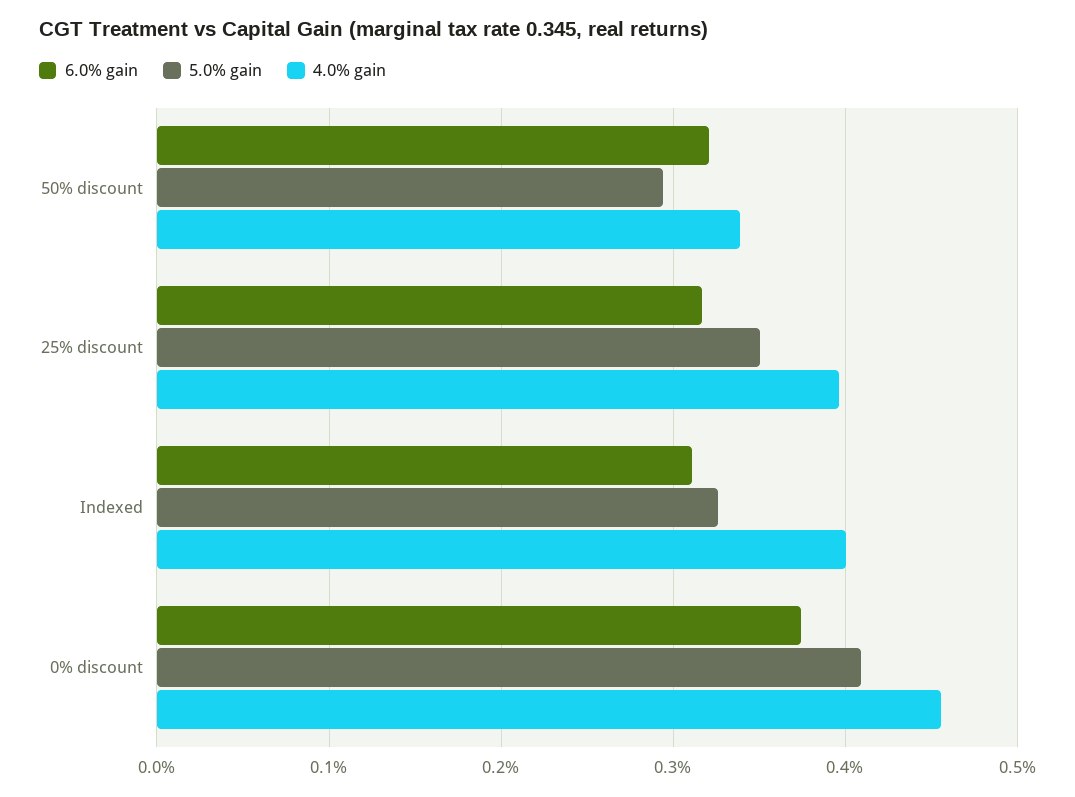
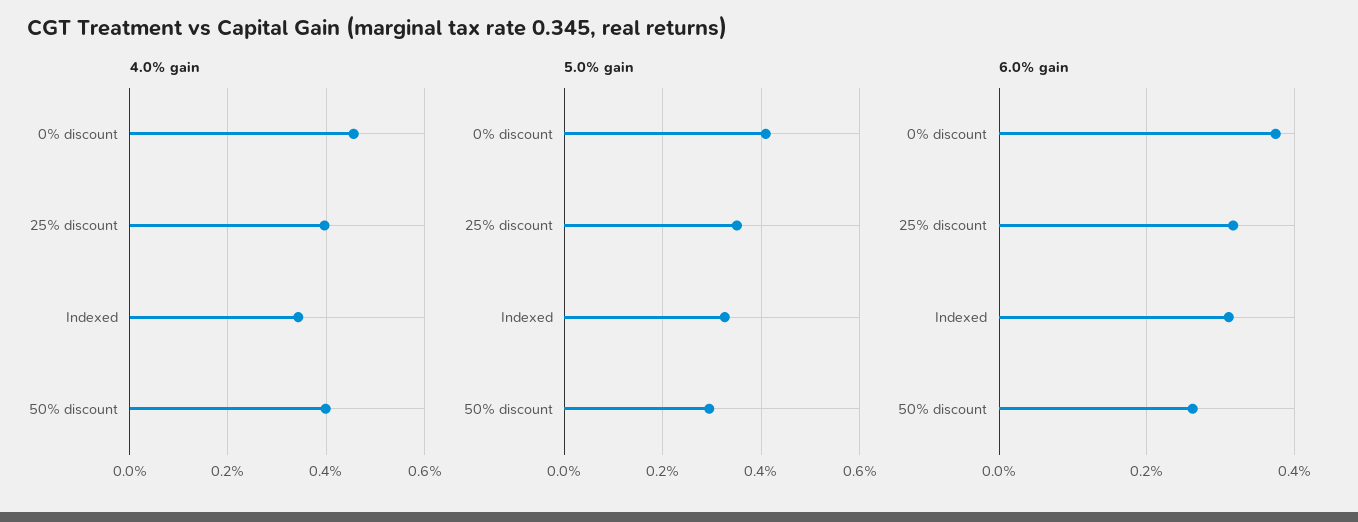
  {
    "6.0% gain": {
-     "50% discount": 0.32,
+     "50% discount": 0.26,
      "25% discount": 0.32,
      "Indexed": 0.31,
      "0% discount": 0.37
    },
    "5.0% gain": {
      "50% discount": 0.29,
      "25% discount": 0.35,
      "Indexed": 0.33,
      "0% discount": 0.41
    },
    "4.0% gain": {
-     "50% discount": 0.34,
+     "50% discount": 0.4,
      "25% discount": 0.4,
-     "Indexed": 0.4,
+     "Indexed": 0.34,
      "0% discount": 0.46
    }
  }

